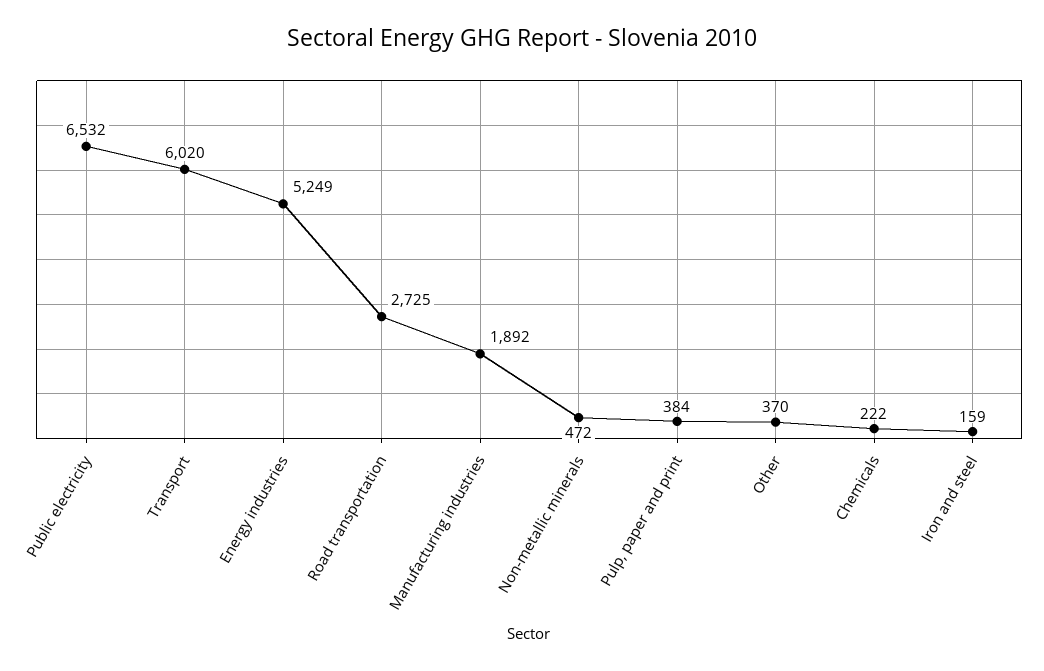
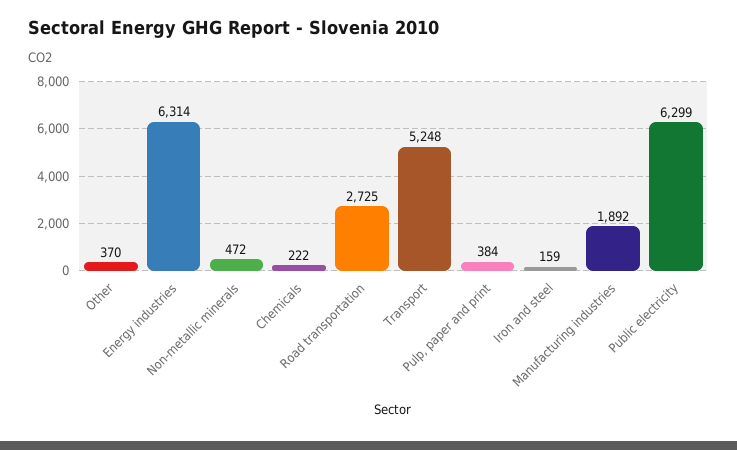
  {
-   "Public electricity": 6532,
+   "Public electricity": 6299,
-   "Transport": 6020,
+   "Transport": 5248,
-   "Energy industries": 5249,
+   "Energy industries": 6314,
    "Road transportation": 2725,
    "Manufacturing industries": 1892,
    "Non-metallic minerals": 472,
    "Pulp, paper and print": 384,
    "Other": 370,
    "Chemicals": 222,
    "Iron and steel": 159
  }

